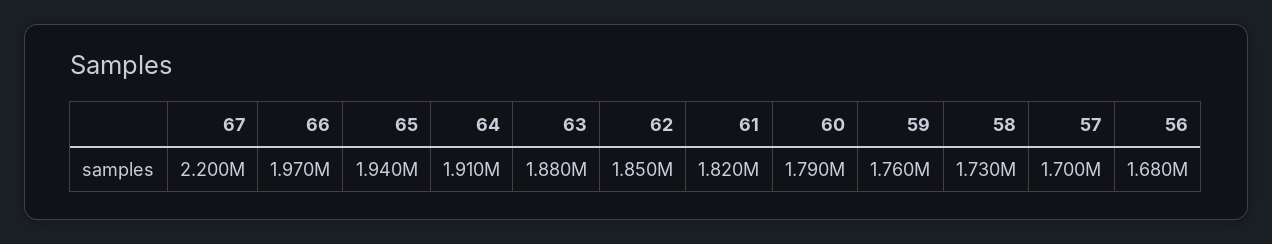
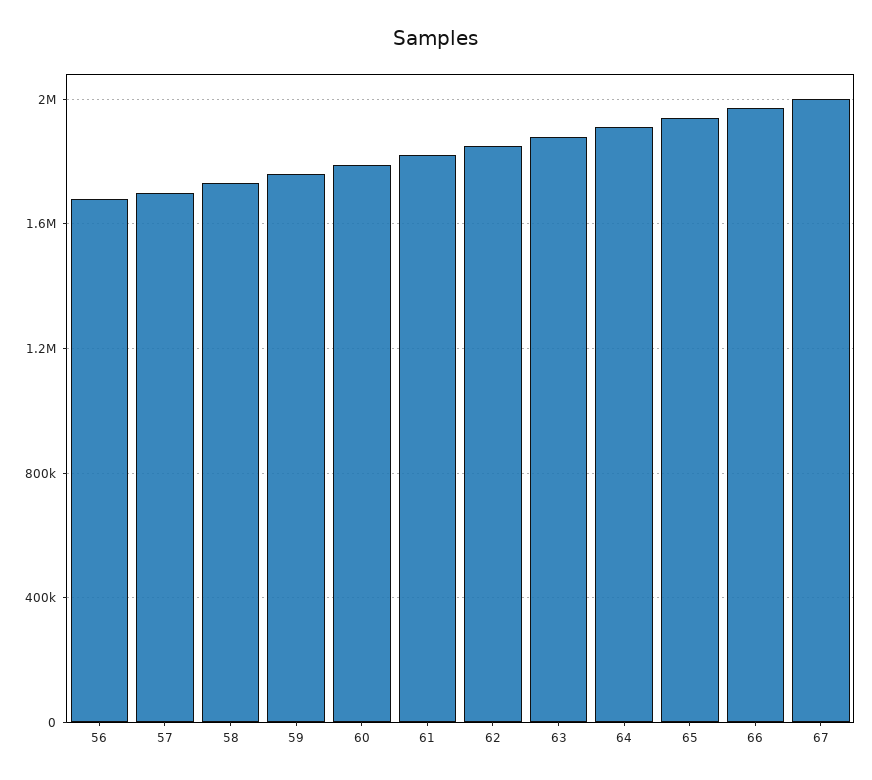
  {
-   "67": 2200000,
+   "67": 2000000,
    "66": 1970000,
    "65": 1940000,
    "64": 1910000,
    "63": 1880000,
    "62": 1850000,
    "61": 1820000,
    "60": 1790000,
    "59": 1760000,
    "58": 1730000,
    "57": 1700000,
    "56": 1680000
  }

